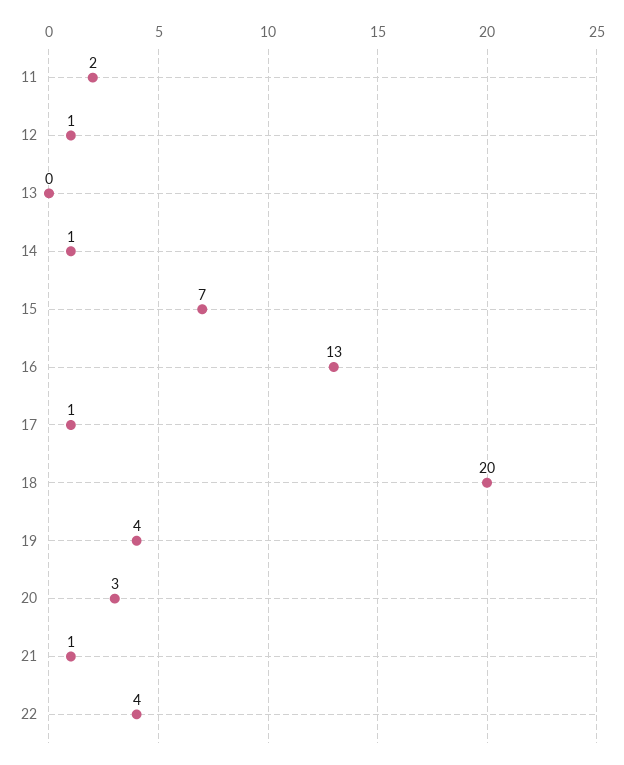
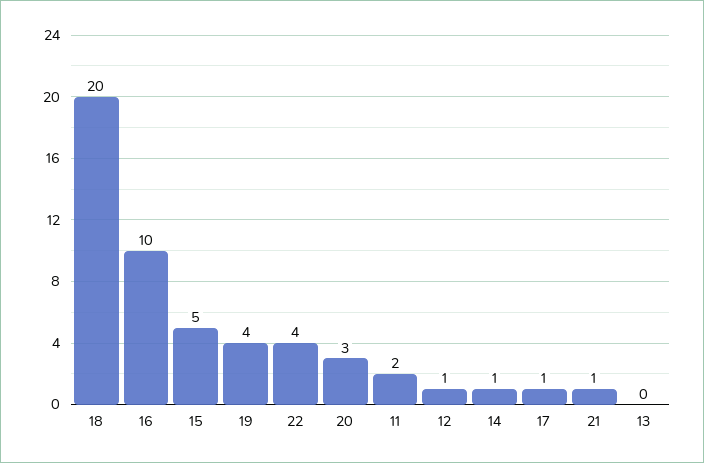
  {
    "11": 2,
    "12": 1,
    "13": 0,
    "14": 1,
-   "15": 7,
+   "15": 5,
-   "16": 13,
+   "16": 10,
    "17": 1,
    "18": 20,
    "19": 4,
    "20": 3,
    "21": 1,
    "22": 4
  }

